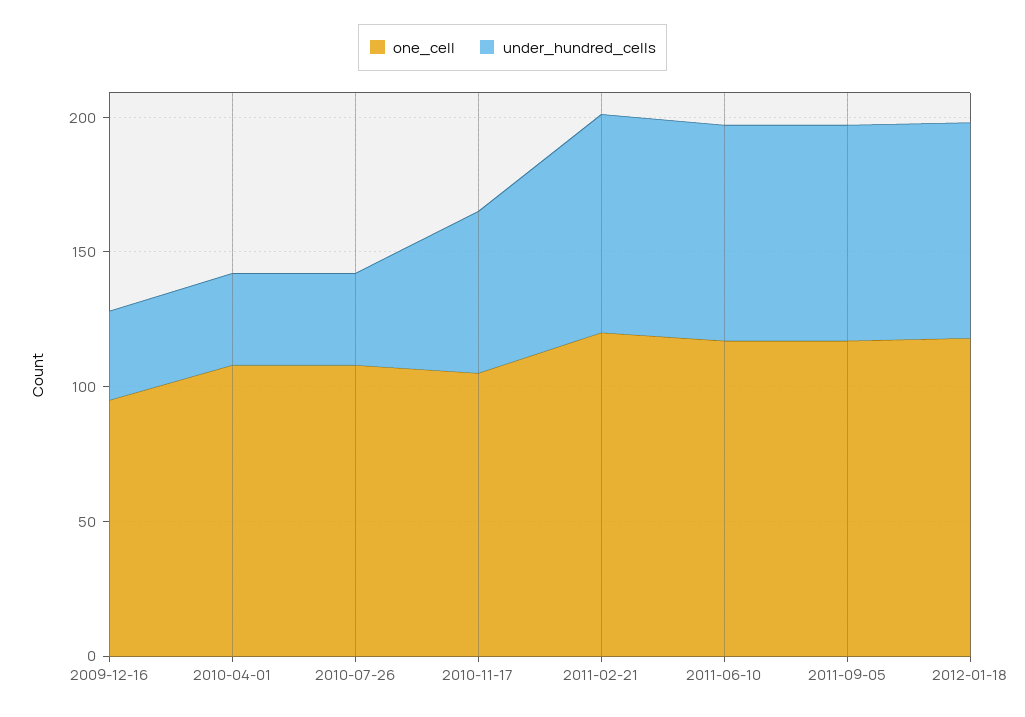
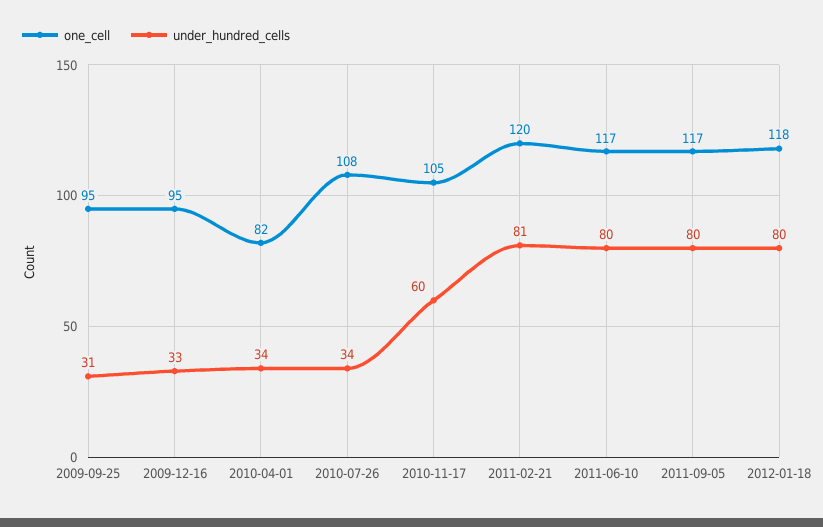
  {
    "one_cell": {
      "2009-12-16": 95,
-     "2010-04-01": 110,
+     "2010-04-01": 82,
      "2010-07-26": 108,
      "2010-11-17": 105,
      "2011-02-21": 120,
      "2011-06-10": 117,
      "2011-09-05": 117,
-     "2012-01-18": 118
+     "2012-01-18": 118,
+     "2009-09-25": 95
    },
    "under_hundred_cells": {
      "2009-12-16": 33,
      "2010-04-01": 34,
      "2010-07-26": 34,
      "2010-11-17": 60,
      "2011-02-21": 81,
      "2011-06-10": 80,
      "2011-09-05": 80,
-     "2012-01-18": 80
+     "2012-01-18": 80,
+     "2009-09-25": 31
    }
  }

